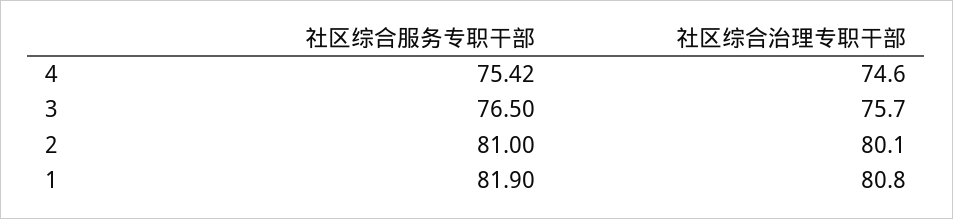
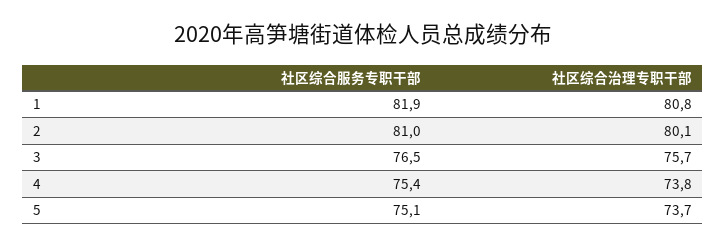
  {
    "社区综合服务专职干部": {
      "4": 75.42,
      "3": 76.5,
      "2": 81,
-     "1": 81.9
+     "1": 81.9,
+     "5": 75.1
    },
    "社区综合治理专职干部": {
-     "4": 74.6,
+     "4": 73.8,
      "3": 75.7,
      "2": 80.1,
-     "1": 80.8
+     "1": 80.8,
+     "5": 73.7
    }
  }

